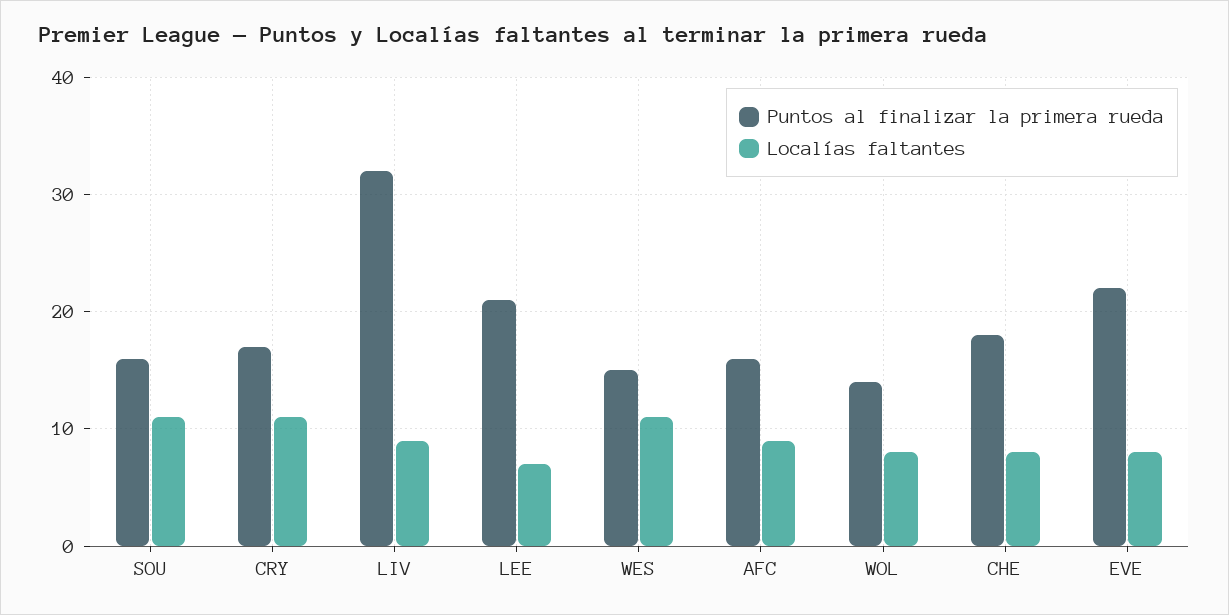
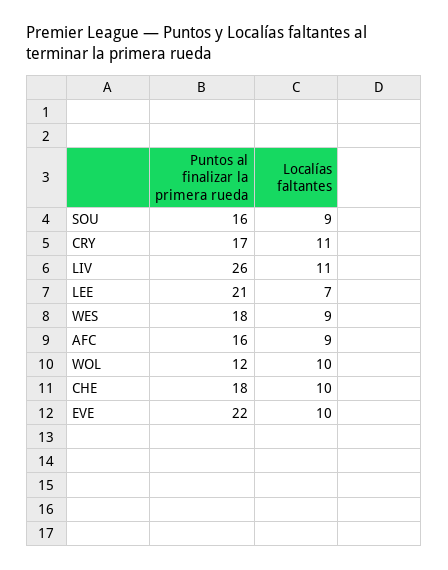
  {
    "Puntos al finalizar la primera rueda": {
      "SOU": 16,
      "CRY": 17,
-     "LIV": 32,
+     "LIV": 26,
      "LEE": 21,
-     "WES": 15,
+     "WES": 18,
      "AFC": 16,
-     "WOL": 14,
+     "WOL": 12,
      "CHE": 18,
      "EVE": 22
    },
    "Localías faltantes": {
-     "SOU": 11,
+     "SOU": 9,
      "CRY": 11,
-     "LIV": 9,
+     "LIV": 11,
      "LEE": 7,
-     "WES": 11,
+     "WES": 9,
      "AFC": 9,
-     "WOL": 8,
+     "WOL": 10,
-     "CHE": 8,
+     "CHE": 10,
-     "EVE": 8
+     "EVE": 10
    }
  }

